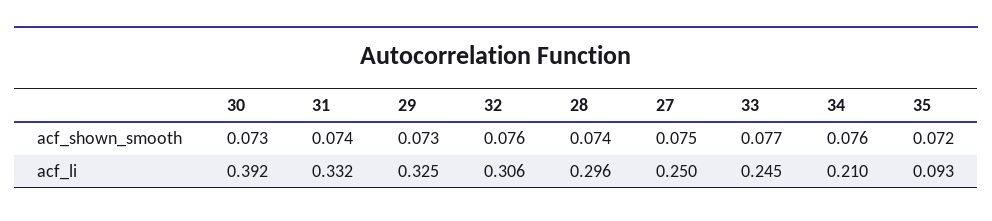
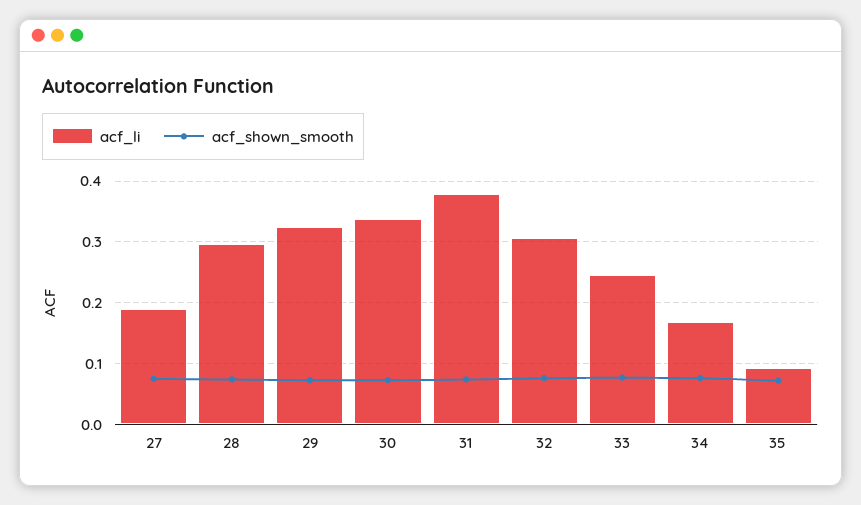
  {
    "acf_shown_smooth": {
      "30": 0.073,
      "31": 0.074,
      "29": 0.073,
      "32": 0.076,
      "28": 0.074,
      "27": 0.075,
      "33": 0.077,
      "34": 0.076,
      "35": 0.072
    },
    "acf_li": {
-     "30": 0.392,
+     "30": 0.34,
-     "31": 0.332,
+     "31": 0.38,
      "29": 0.325,
      "32": 0.306,
      "28": 0.296,
-     "27": 0.25,
+     "27": 0.19,
      "33": 0.245,
-     "34": 0.21,
+     "34": 0.17,
      "35": 0.093
    }
  }

